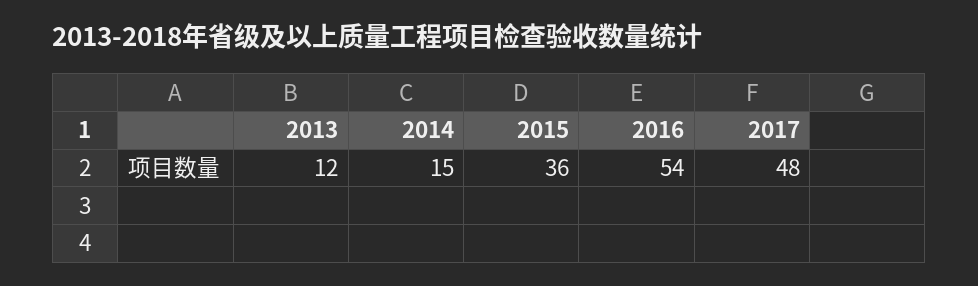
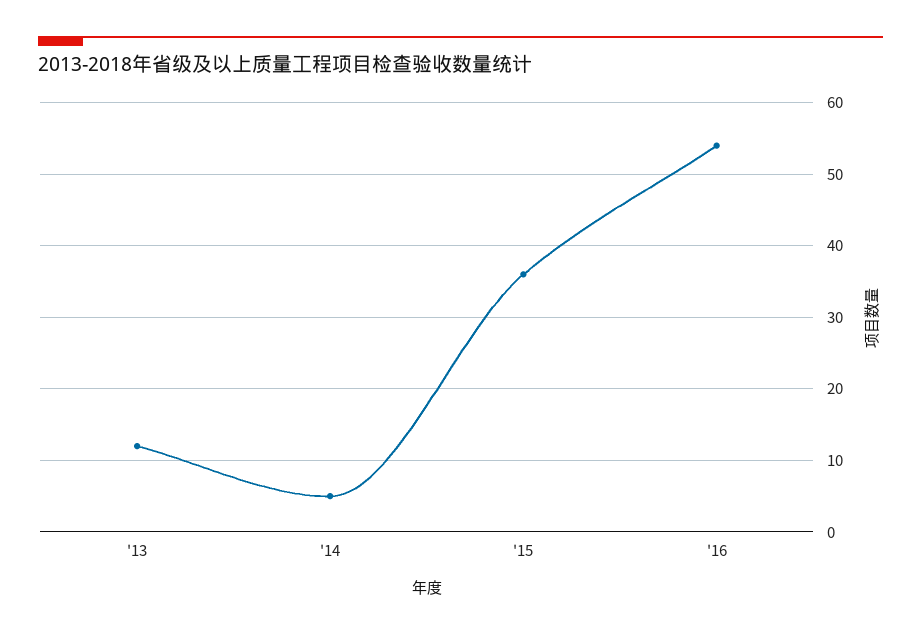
  {
    "2013": 12,
-   "2014": 15,
+   "2014": 5,
    "2015": 36,
-   "2016": 54,
+   "2016": 54
-   "2017": 48
  }

